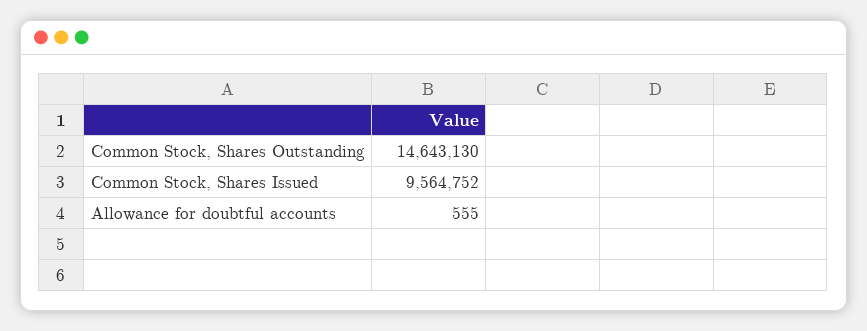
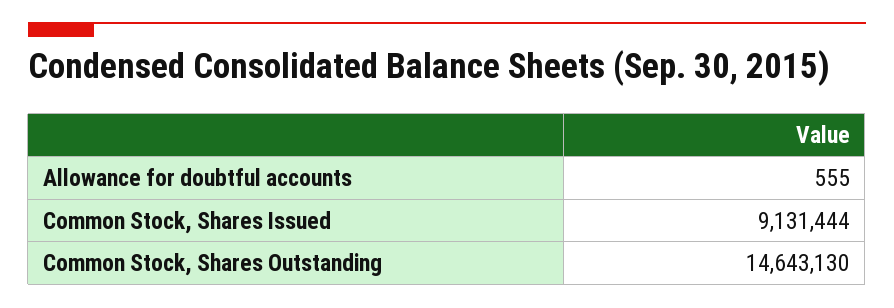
  {
    "Common Stock, Shares Outstanding": 14643130,
-   "Common Stock, Shares Issued": 9564752,
+   "Common Stock, Shares Issued": 9131444,
    "Allowance for doubtful accounts": 555
  }

